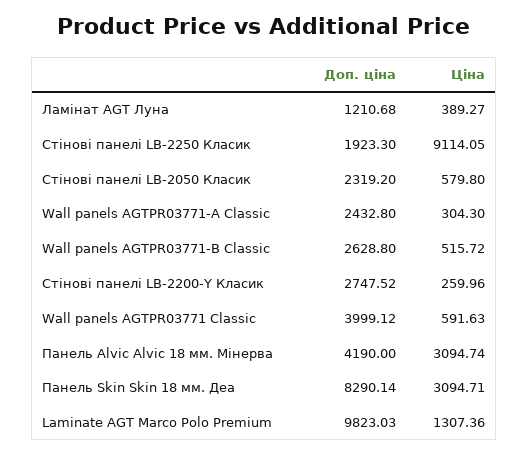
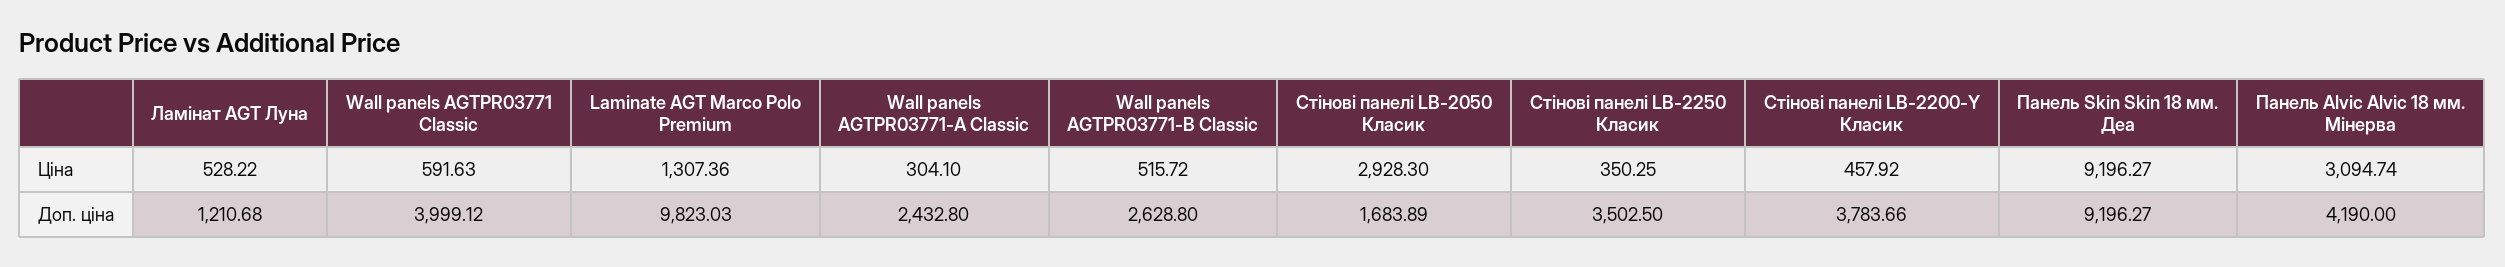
  {
    "Доп. ціна": {
      "Ламінат AGT Луна": 1210.68,
-     "Стінові панелі LB-2250 Класик": 1923.3,
+     "Стінові панелі LB-2250 Класик": 3502.5,
-     "Стінові панелі LB-2050 Класик": 2319.2,
+     "Стінові панелі LB-2050 Класик": 1683.89,
      "Wall panels AGTPR03771-А Classic": 2432.8,
      "Wall panels AGTPR03771-B Classic": 2628.8,
-     "Стінові панелі LB-2200-Y Класик": 2747.52,
+     "Стінові панелі LB-2200-Y Класик": 3783.66,
      "Wall panels AGTPR03771 Classic": 3999.12,
      "Панель Alvic Alvic 18 мм. Мінерва": 4190,
-     "Панель Skin Skin 18 мм. Деа": 8290.14,
+     "Панель Skin Skin 18 мм. Деа": 9196.27,
      "Laminate AGT Marco Polo Premium": 9823.03
    },
    "Ціна": {
-     "Ламінат AGT Луна": 389.27,
+     "Ламінат AGT Луна": 528.22,
-     "Стінові панелі LB-2250 Класик": 9114.05,
+     "Стінові панелі LB-2250 Класик": 350.25,
-     "Стінові панелі LB-2050 Класик": 579.8,
+     "Стінові панелі LB-2050 Класик": 2928.3,
-     "Wall panels AGTPR03771-А Classic": 304.3,
+     "Wall panels AGTPR03771-А Classic": 304.1,
      "Wall panels AGTPR03771-B Classic": 515.72,
-     "Стінові панелі LB-2200-Y Класик": 259.96,
+     "Стінові панелі LB-2200-Y Класик": 457.92,
      "Wall panels AGTPR03771 Classic": 591.63,
      "Панель Alvic Alvic 18 мм. Мінерва": 3094.74,
-     "Панель Skin Skin 18 мм. Деа": 3094.71,
+     "Панель Skin Skin 18 мм. Деа": 9196.27,
      "Laminate AGT Marco Polo Premium": 1307.36
    }
  }

